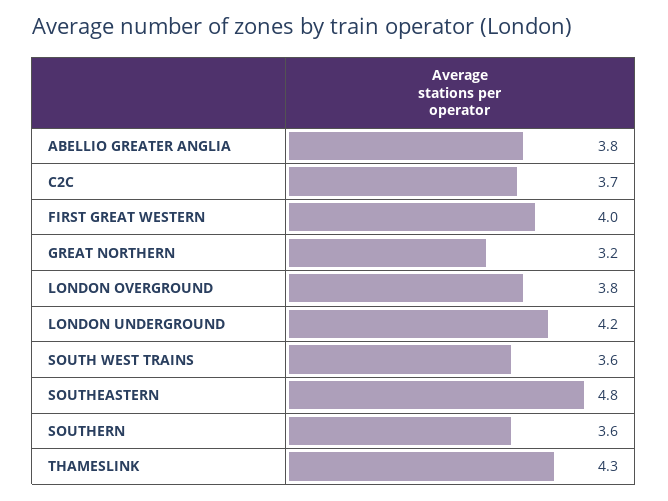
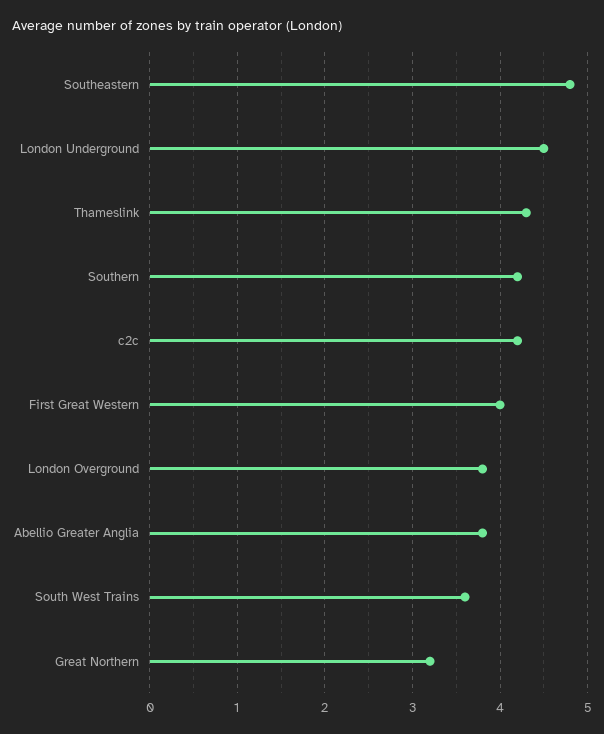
  {
    "ABELLIO GREATER ANGLIA": 3.8,
-   "C2C": 3.7,
+   "C2C": 4.2,
    "FIRST GREAT WESTERN": 4,
    "GREAT NORTHERN": 3.2,
    "LONDON OVERGROUND": 3.8,
-   "LONDON UNDERGROUND": 4.2,
+   "LONDON UNDERGROUND": 4.5,
    "SOUTH WEST TRAINS": 3.6,
    "SOUTHEASTERN": 4.8,
-   "SOUTHERN": 3.6,
+   "SOUTHERN": 4.2,
    "THAMESLINK": 4.3
  }

